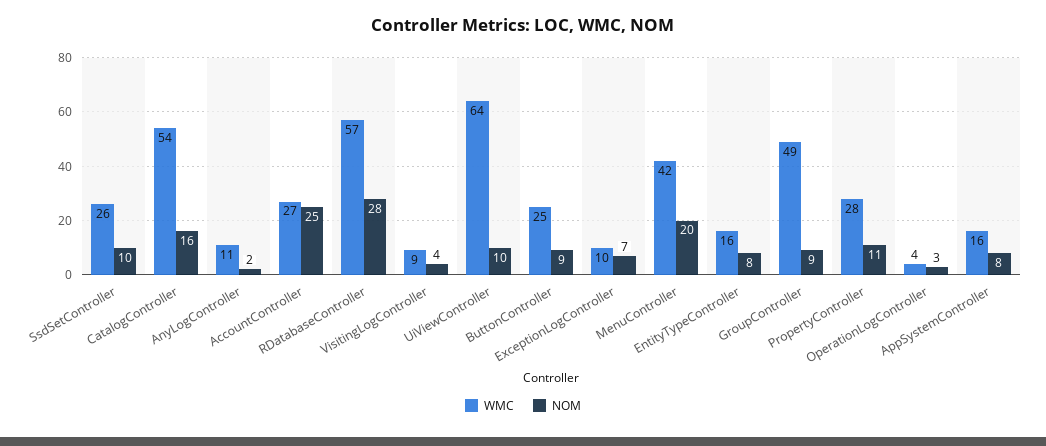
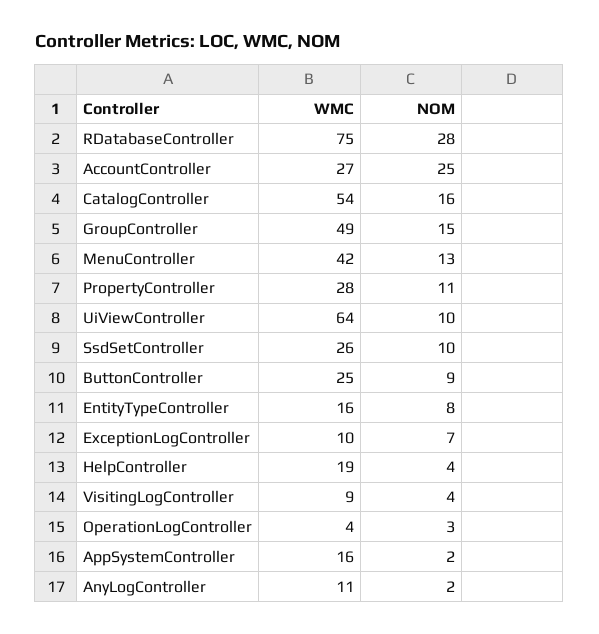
  {
    "WMC": {
      "SsdSetController": 26,
      "CatalogController": 54,
      "AnyLogController": 11,
      "AccountController": 27,
-     "RDatabaseController": 57,
+     "RDatabaseController": 75,
      "VisitingLogController": 9,
      "UiViewController": 64,
      "ButtonController": 25,
      "ExceptionLogController": 10,
      "MenuController": 42,
      "EntityTypeController": 16,
      "GroupController": 49,
      "PropertyController": 28,
      "OperationLogController": 4,
-     "AppSystemController": 16
+     "AppSystemController": 16,
+     "HelpController": 19
    },
    "NOM": {
      "SsdSetController": 10,
      "CatalogController": 16,
      "AnyLogController": 2,
      "AccountController": 25,
      "RDatabaseController": 28,
      "VisitingLogController": 4,
      "UiViewController": 10,
      "ButtonController": 9,
      "ExceptionLogController": 7,
-     "MenuController": 20,
+     "MenuController": 13,
      "EntityTypeController": 8,
-     "GroupController": 9,
+     "GroupController": 15,
      "PropertyController": 11,
      "OperationLogController": 3,
-     "AppSystemController": 8
+     "AppSystemController": 2,
+     "HelpController": 4
    }
  }

